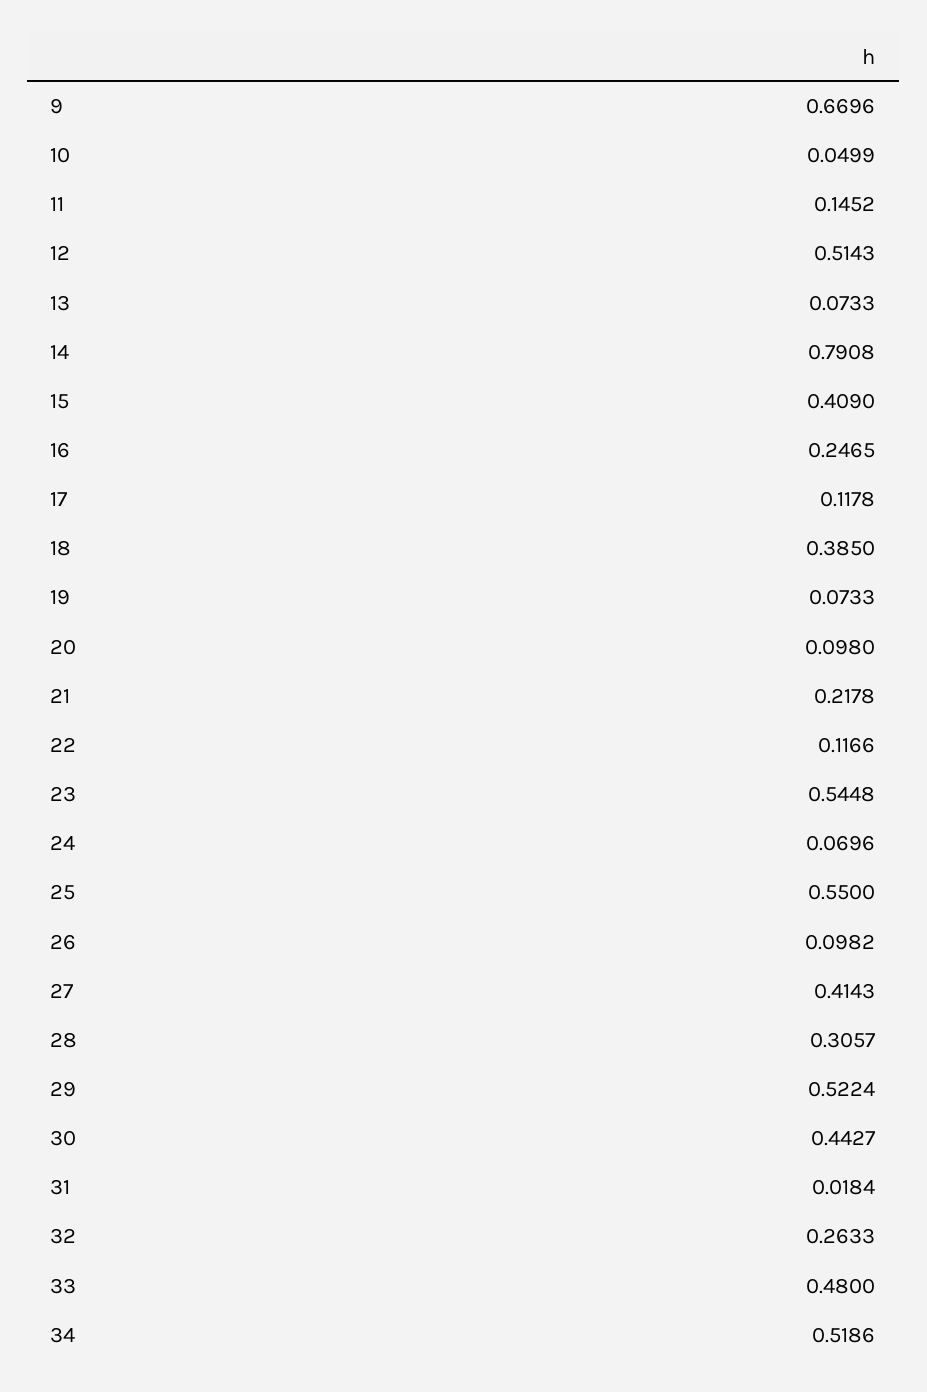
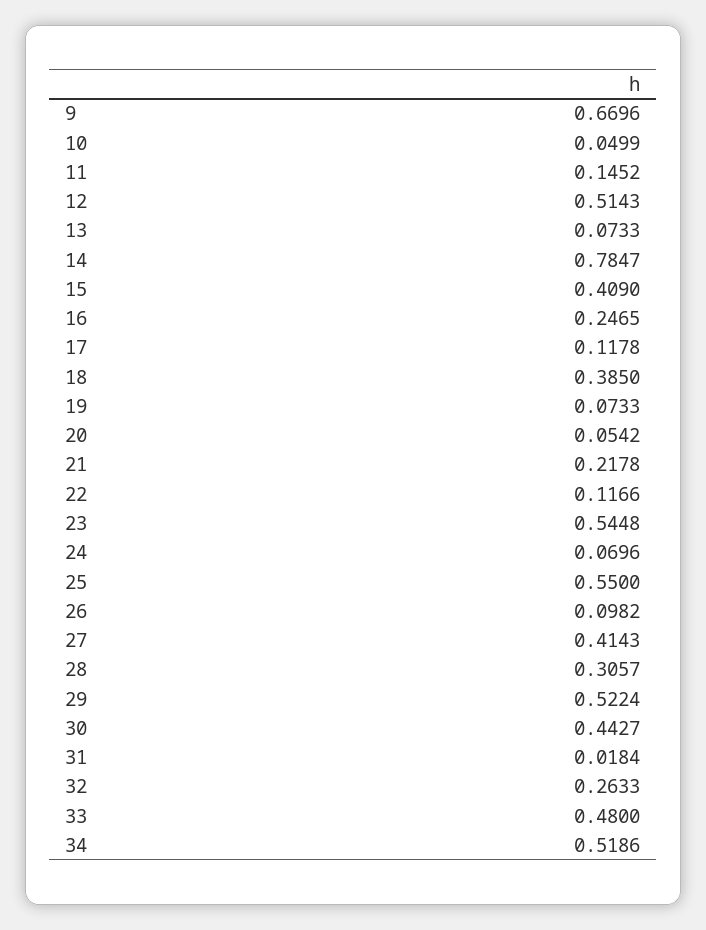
  {
    "9": 0.6696,
    "10": 0.0499,
    "11": 0.1452,
    "12": 0.5143,
    "13": 0.0733,
-   "14": 0.7908,
+   "14": 0.7847,
    "15": 0.409,
    "16": 0.2465,
    "17": 0.1178,
    "18": 0.385,
    "19": 0.0733,
-   "20": 0.098,
+   "20": 0.0542,
    "21": 0.2178,
    "22": 0.1166,
    "23": 0.5448,
    "24": 0.0696,
    "25": 0.55,
    "26": 0.0982,
    "27": 0.4143,
    "28": 0.3057,
    "29": 0.5224,
    "30": 0.4427,
    "31": 0.0184,
    "32": 0.2633,
    "33": 0.48,
    "34": 0.5186
  }

